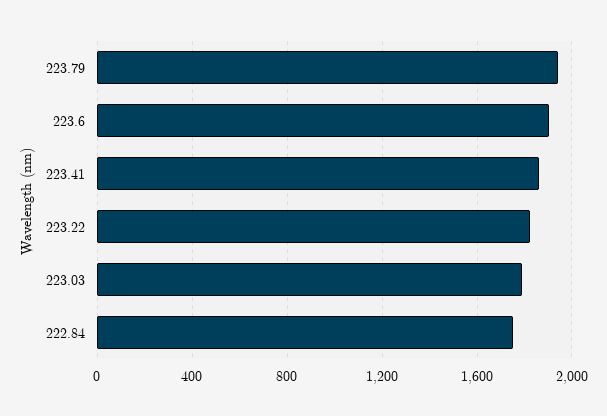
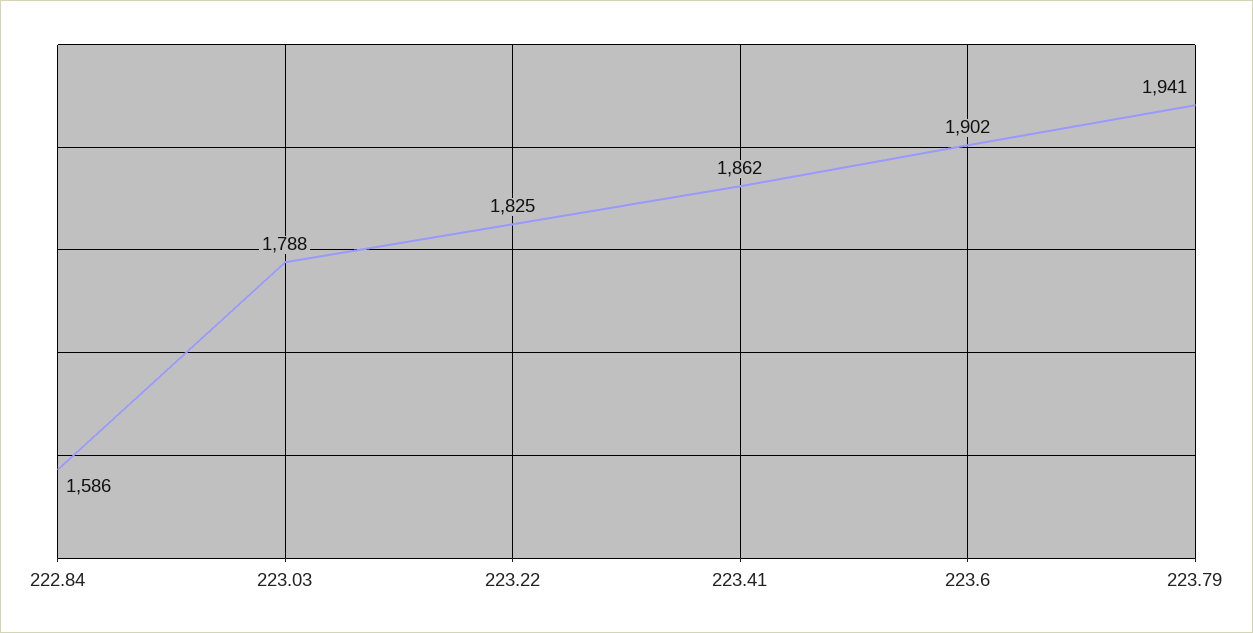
  {
    "223.79": 1941,
    "223.6": 1902,
    "223.41": 1862,
    "223.22": 1825,
    "223.03": 1788,
-   "222.84": 1750
+   "222.84": 1586
  }

